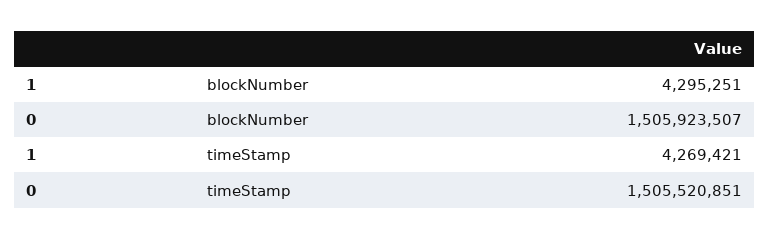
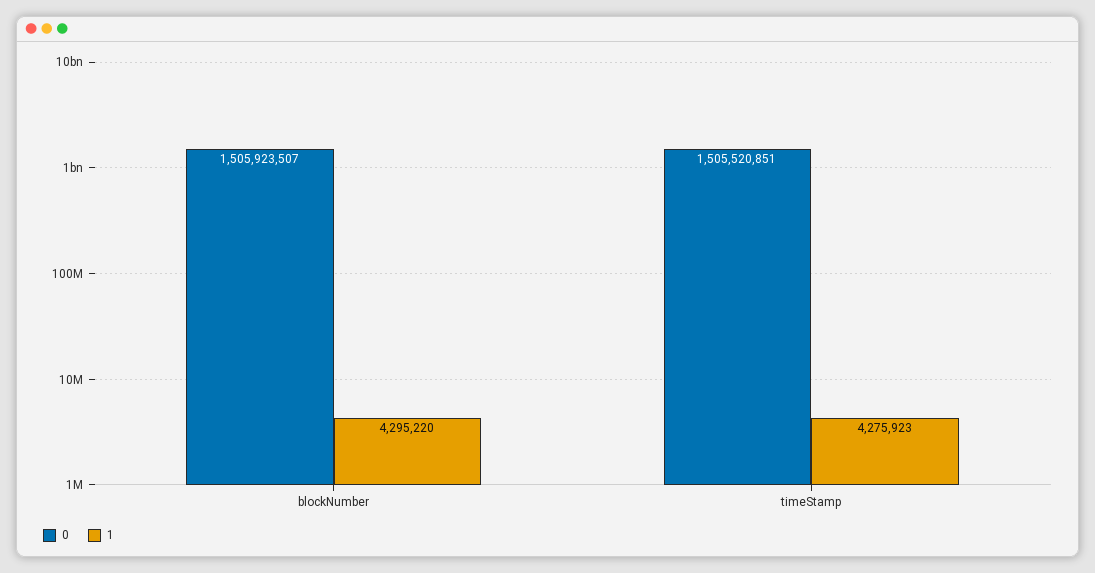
  {
    "1": {
-     "blockNumber": 4295251,
+     "blockNumber": 4295220,
-     "timeStamp": 4269421
+     "timeStamp": 4275923
    },
    "0": {
      "blockNumber": 1505923507,
      "timeStamp": 1505520851
    }
  }

